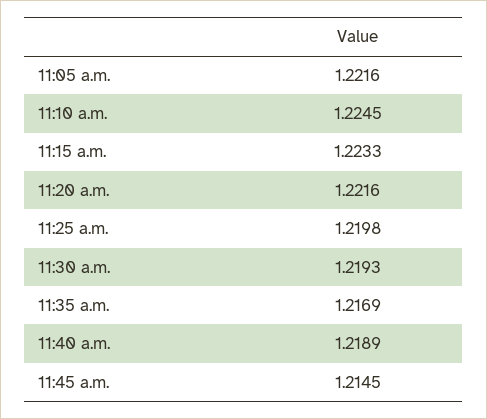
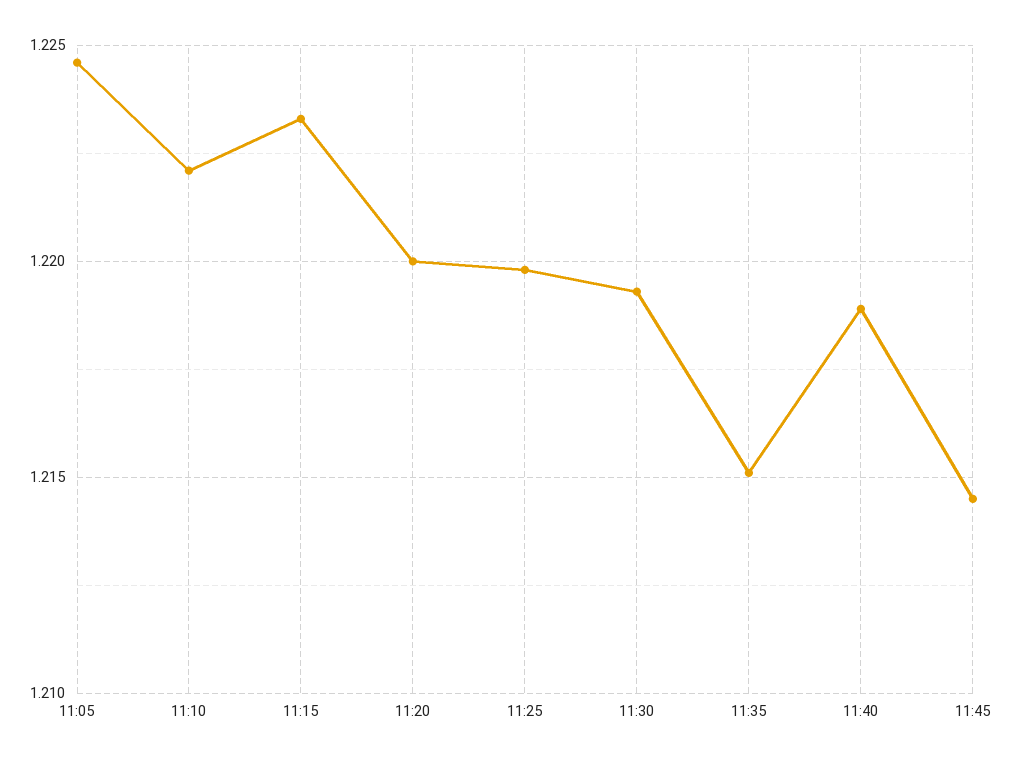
  {
-   "11:05 a.m.": 1.2216,
+   "11:05 a.m.": 1.2245,
-   "11:10 a.m.": 1.2245,
+   "11:10 a.m.": 1.222,
    "11:15 a.m.": 1.2233,
-   "11:20 a.m.": 1.2216,
+   "11:20 a.m.": 1.22,
    "11:25 a.m.": 1.2198,
    "11:30 a.m.": 1.2193,
-   "11:35 a.m.": 1.2169,
+   "11:35 a.m.": 1.215,
    "11:40 a.m.": 1.2189,
    "11:45 a.m.": 1.2145
  }

